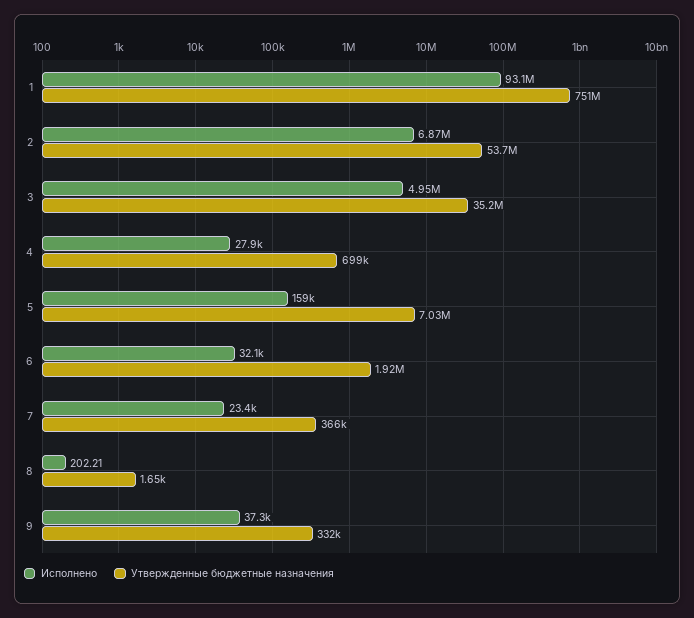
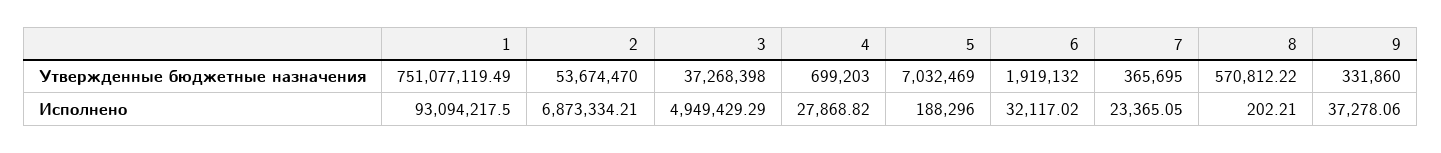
  {
    "Исполнено": {
      "1": 93094217.5,
      "2": 6873334.21,
      "3": 4949429.29,
      "4": 27868.82,
-     "5": 159000,
+     "5": 188296,
      "6": 32117.02,
      "7": 23365.05,
      "8": 202.21,
      "9": 37278.06
    },
    "Утвержденные бюджетные назначения": {
      "1": 751077119.49,
      "2": 53674470,
-     "3": 35200000,
+     "3": 37268398,
      "4": 699203,
      "5": 7032469,
      "6": 1919132,
      "7": 365695,
-     "8": 1650,
+     "8": 570812.22,
      "9": 331860
    }
  }

